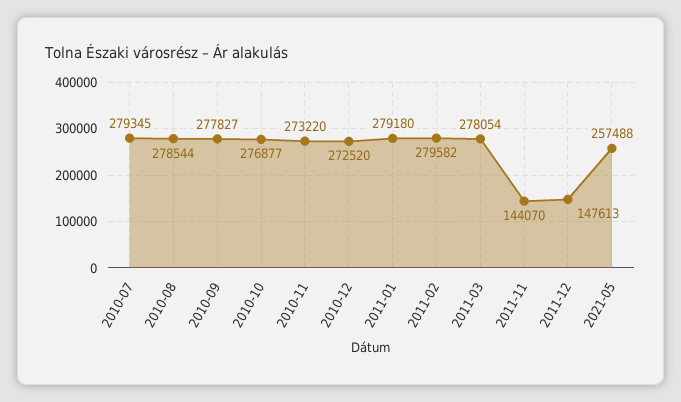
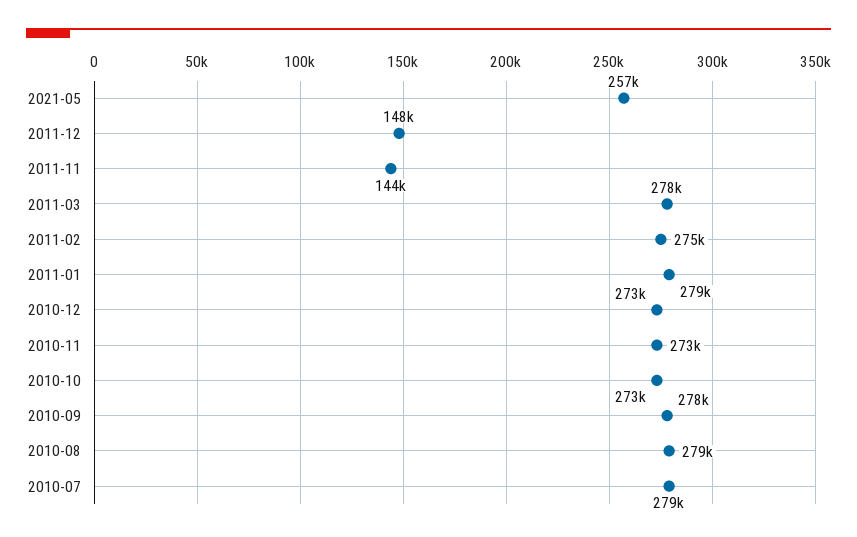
  {
    "2010-07": 279345,
    "2010-08": 278544,
    "2010-09": 277827,
-   "2010-10": 276877,
+   "2010-10": 273000,
    "2010-11": 273220,
    "2010-12": 272520,
    "2011-01": 279180,
-   "2011-02": 279582,
+   "2011-02": 275000,
    "2011-03": 278054,
    "2011-11": 144070,
    "2011-12": 147613,
    "2021-05": 257488
  }

